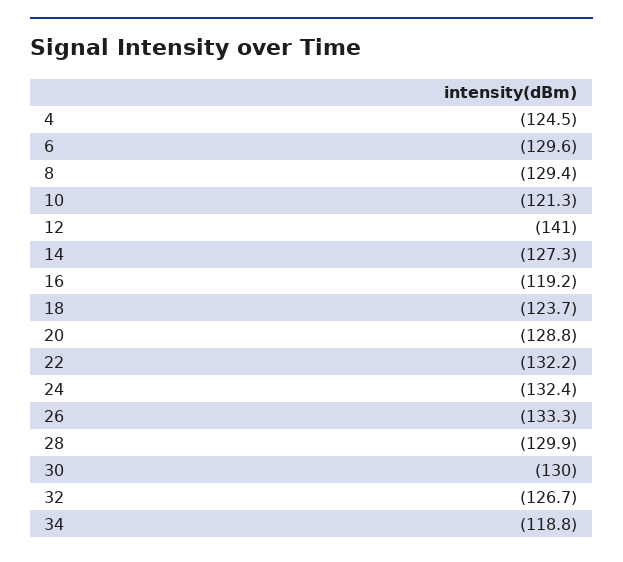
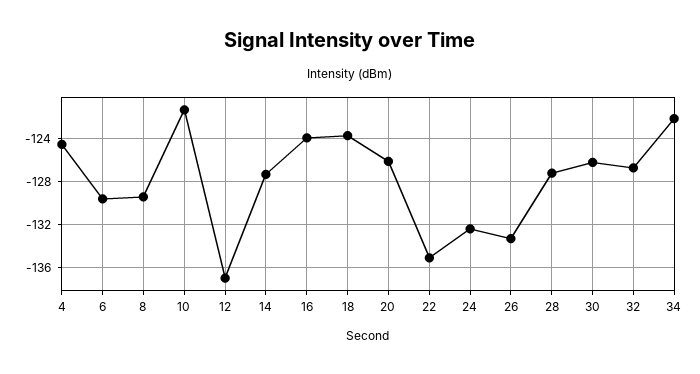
  {
    "4": -124.5,
    "6": -129.6,
    "8": -129.4,
    "10": -121.3,
-   "12": -141,
+   "12": -137,
    "14": -127.3,
-   "16": -119.2,
+   "16": -124,
    "18": -123.7,
-   "20": -128.8,
+   "20": -126,
-   "22": -132.2,
+   "22": -135,
    "24": -132.4,
    "26": -133.3,
-   "28": -129.9,
+   "28": -127,
-   "30": -130,
+   "30": -126,
    "32": -126.7,
-   "34": -118.8
+   "34": -122
  }

